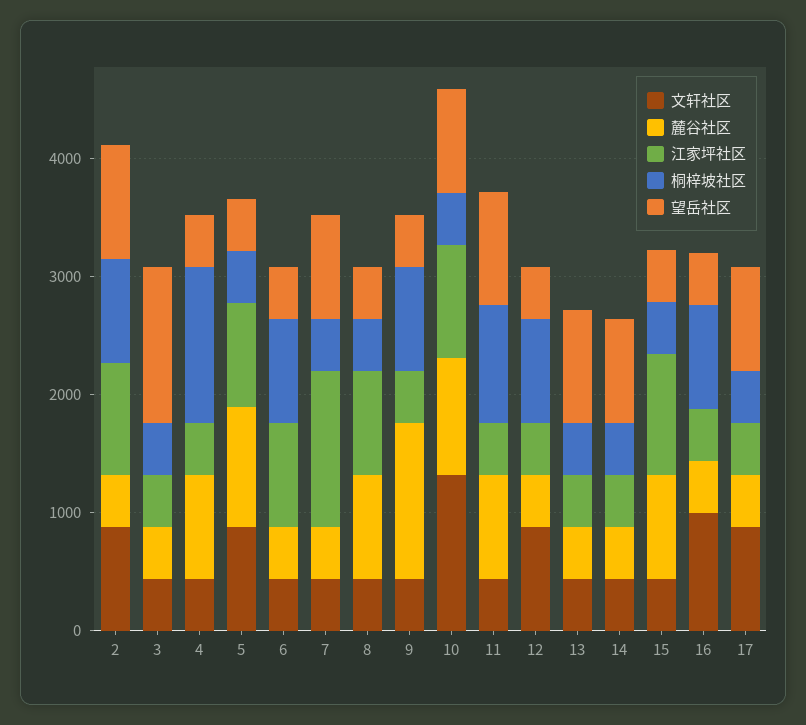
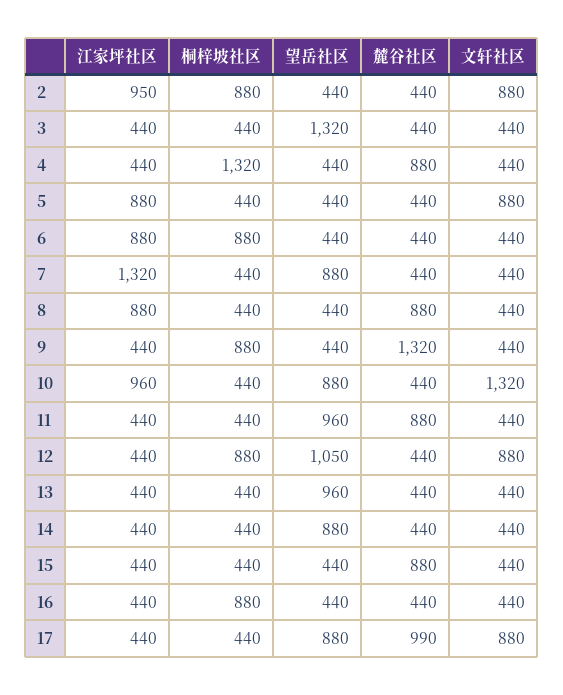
  {
    "文轩社区": {
      "2": 880,
      "3": 440,
      "4": 440,
      "5": 880,
      "6": 440,
      "7": 440,
      "8": 440,
      "9": 440,
      "10": 1320,
      "11": 440,
      "12": 880,
      "13": 440,
      "14": 440,
      "15": 440,
-     "16": 1000,
+     "16": 440,
      "17": 880
    },
    "麓谷社区": {
      "2": 440,
      "3": 440,
      "4": 880,
-     "5": 1000,
+     "5": 440,
      "6": 440,
      "7": 440,
      "8": 880,
      "9": 1320,
-     "10": 1000,
+     "10": 440,
      "11": 880,
      "12": 440,
      "13": 440,
      "14": 440,
      "15": 880,
      "16": 440,
-     "17": 400
+     "17": 990
    },
    "江家坪社区": {
      "2": 950,
      "3": 440,
      "4": 440,
      "5": 880,
      "6": 880,
      "7": 1320,
      "8": 880,
      "9": 440,
      "10": 960,
      "11": 440,
      "12": 440,
      "13": 440,
      "14": 440,
-     "15": 1000,
+     "15": 440,
      "16": 440,
      "17": 440
    },
    "桐梓坡社区": {
      "2": 880,
      "3": 440,
      "4": 1320,
      "5": 440,
      "6": 880,
      "7": 440,
      "8": 440,
      "9": 880,
      "10": 440,
-     "11": 1000,
+     "11": 440,
      "12": 880,
      "13": 440,
      "14": 440,
      "15": 440,
      "16": 880,
      "17": 440
    },
    "望岳社区": {
-     "2": 1000,
+     "2": 440,
      "3": 1320,
      "4": 440,
      "5": 440,
      "6": 440,
      "7": 880,
      "8": 440,
      "9": 440,
      "10": 880,
      "11": 960,
-     "12": 400,
+     "12": 1050,
      "13": 960,
      "14": 880,
      "15": 440,
      "16": 440,
      "17": 880
    }
  }

